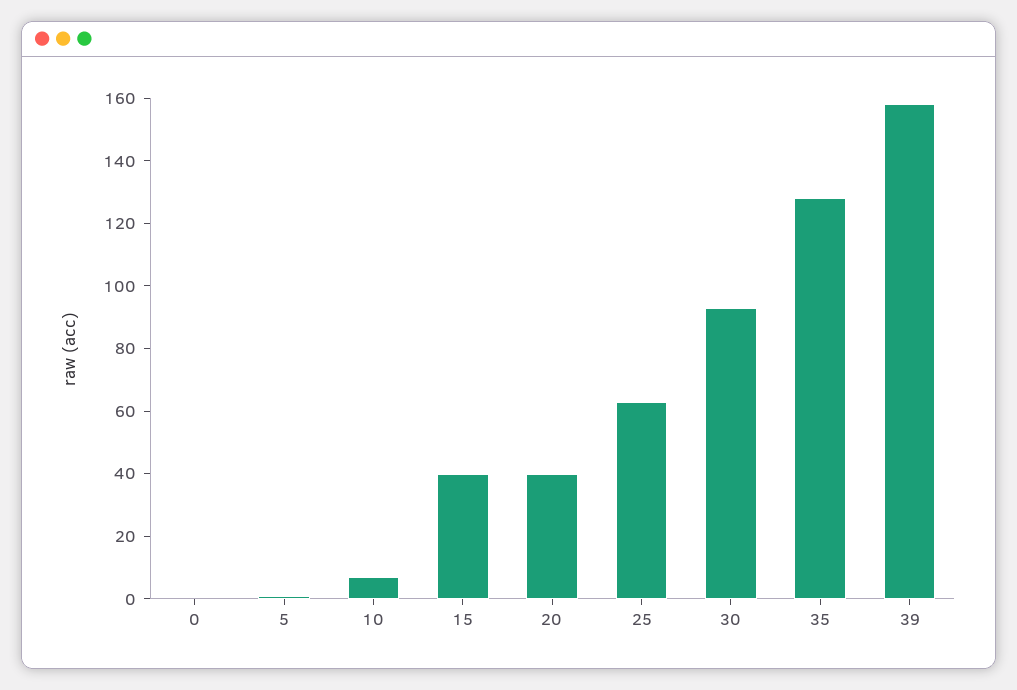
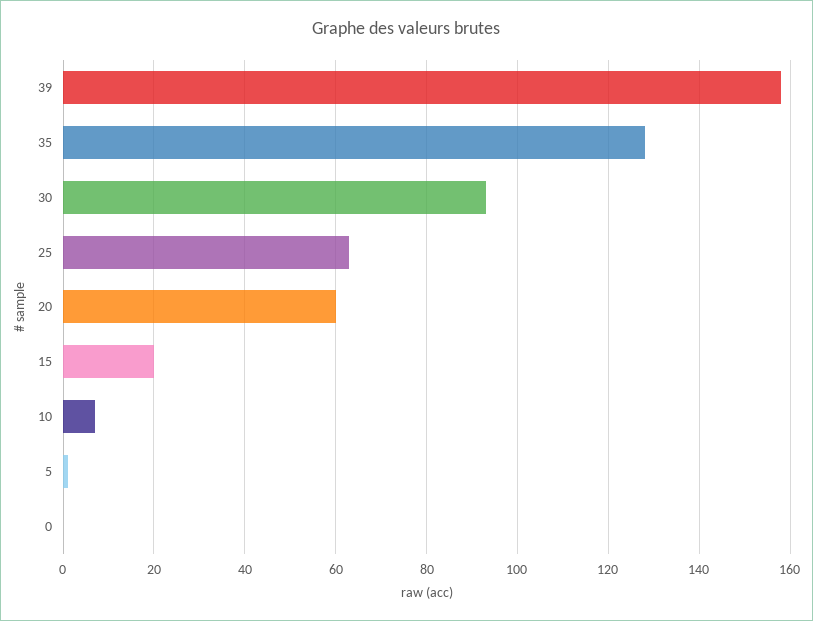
  {
    "0": 0,
    "5": 0,
    "10": 5,
-   "15": 40,
+   "15": 20,
-   "20": 40,
+   "20": 60,
    "25": 65,
    "30": 95,
    "35": 130,
    "39": 160
  }

